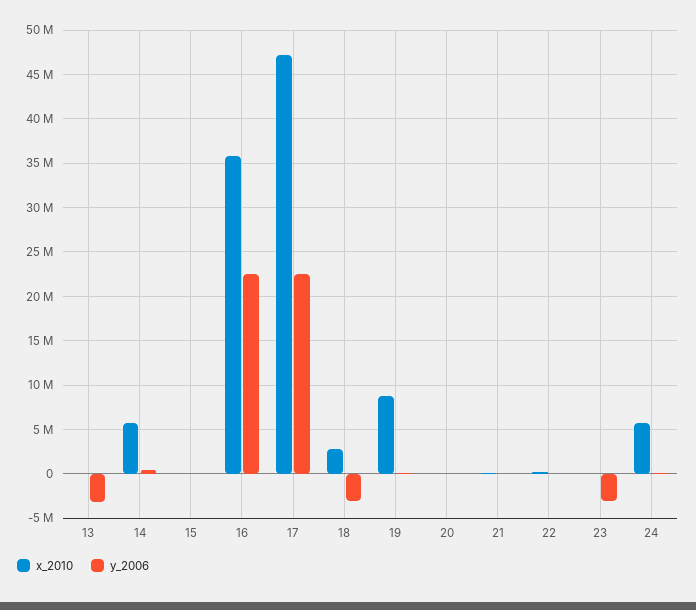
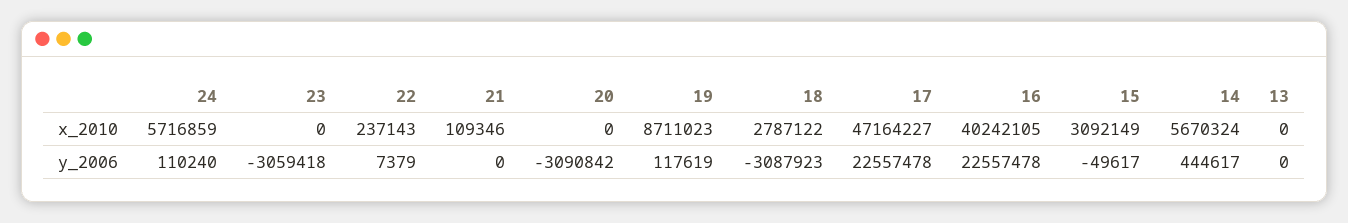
  {
    "x_2010": {
      "13": 0,
      "14": 5670324,
-     "15": 0,
+     "15": 3092149,
-     "16": 36000000,
+     "16": 40242105,
      "17": 47164227,
      "18": 2787122,
      "19": 8711023,
      "20": 0,
      "21": 109346,
      "22": 237143,
      "23": 0,
      "24": 5716859
    },
    "y_2006": {
-     "13": -3000000,
+     "13": 0,
      "14": 444617,
      "15": -49617,
      "16": 22557478,
      "17": 22557478,
      "18": -3087923,
      "19": 117619,
-     "20": 0,
+     "20": -3090842,
      "21": 0,
      "22": 7379,
      "23": -3059418,
      "24": 110240
    }
  }

